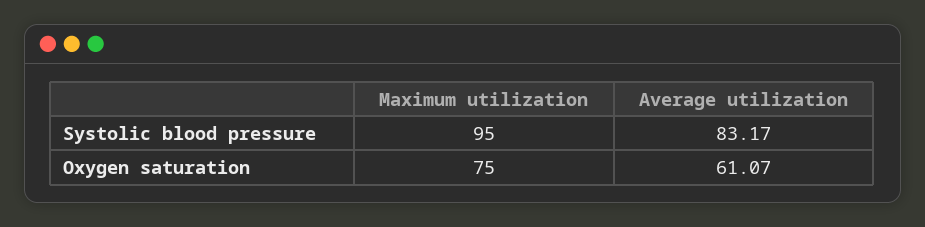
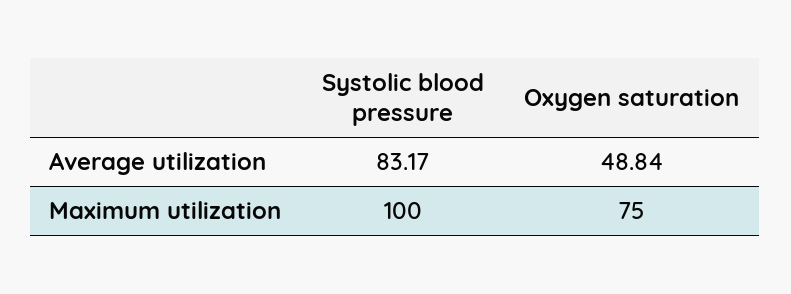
  {
    "Maximum utilization": {
-     "Systolic blood pressure": 95,
+     "Systolic blood pressure": 100,
      "Oxygen saturation": 75
    },
    "Average utilization": {
      "Systolic blood pressure": 83.17,
-     "Oxygen saturation": 61.07
+     "Oxygen saturation": 48.84
    }
  }

